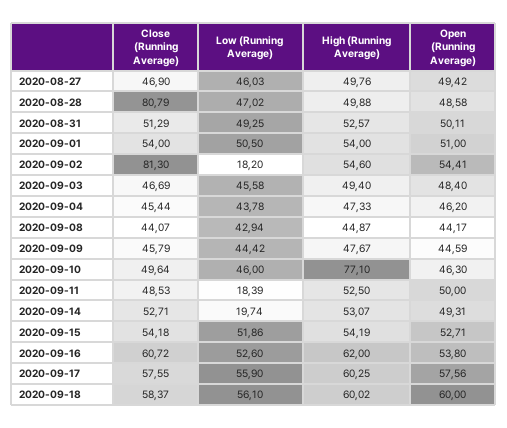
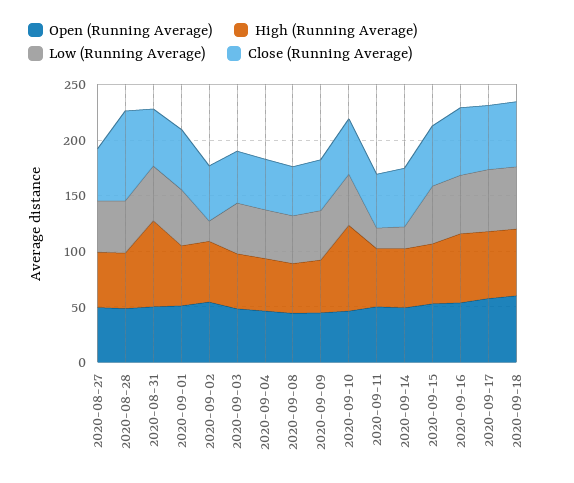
  {
    "Close (Running Average)": {
      "2020-08-27": 46.9,
      "2020-08-28": 80.79,
      "2020-08-31": 51.29,
      "2020-09-01": 54,
-     "2020-09-02": 81.3,
+     "2020-09-02": 50,
      "2020-09-03": 46.69,
      "2020-09-04": 45.44,
      "2020-09-08": 44.07,
      "2020-09-09": 45.79,
      "2020-09-10": 49.64,
      "2020-09-11": 48.53,
      "2020-09-14": 52.71,
      "2020-09-15": 54.18,
      "2020-09-16": 60.72,
      "2020-09-17": 57.55,
      "2020-09-18": 58.37
    },
    "Low (Running Average)": {
      "2020-08-27": 46.03,
      "2020-08-28": 47.02,
      "2020-08-31": 49.25,
      "2020-09-01": 50.5,
      "2020-09-02": 18.2,
      "2020-09-03": 45.58,
      "2020-09-04": 43.78,
      "2020-09-08": 42.94,
      "2020-09-09": 44.42,
      "2020-09-10": 46,
      "2020-09-11": 18.39,
      "2020-09-14": 19.74,
      "2020-09-15": 51.86,
      "2020-09-16": 52.6,
      "2020-09-17": 55.9,
      "2020-09-18": 56.1
    },
    "High (Running Average)": {
      "2020-08-27": 49.76,
      "2020-08-28": 49.88,
-     "2020-08-31": 52.57,
+     "2020-08-31": 80,
      "2020-09-01": 54,
      "2020-09-02": 54.6,
      "2020-09-03": 49.4,
      "2020-09-04": 47.33,
      "2020-09-08": 44.87,
      "2020-09-09": 47.67,
      "2020-09-10": 77.1,
      "2020-09-11": 52.5,
      "2020-09-14": 53.07,
      "2020-09-15": 54.19,
      "2020-09-16": 62,
      "2020-09-17": 60.25,
      "2020-09-18": 60.02
    },
    "Open (Running Average)": {
      "2020-08-27": 49.42,
      "2020-08-28": 48.58,
      "2020-08-31": 50.11,
      "2020-09-01": 51,
      "2020-09-02": 54.41,
      "2020-09-03": 48.4,
      "2020-09-04": 46.2,
      "2020-09-08": 44.17,
      "2020-09-09": 44.59,
      "2020-09-10": 46.3,
      "2020-09-11": 50,
      "2020-09-14": 49.31,
      "2020-09-15": 52.71,
      "2020-09-16": 53.8,
      "2020-09-17": 57.56,
      "2020-09-18": 60
    }
  }

